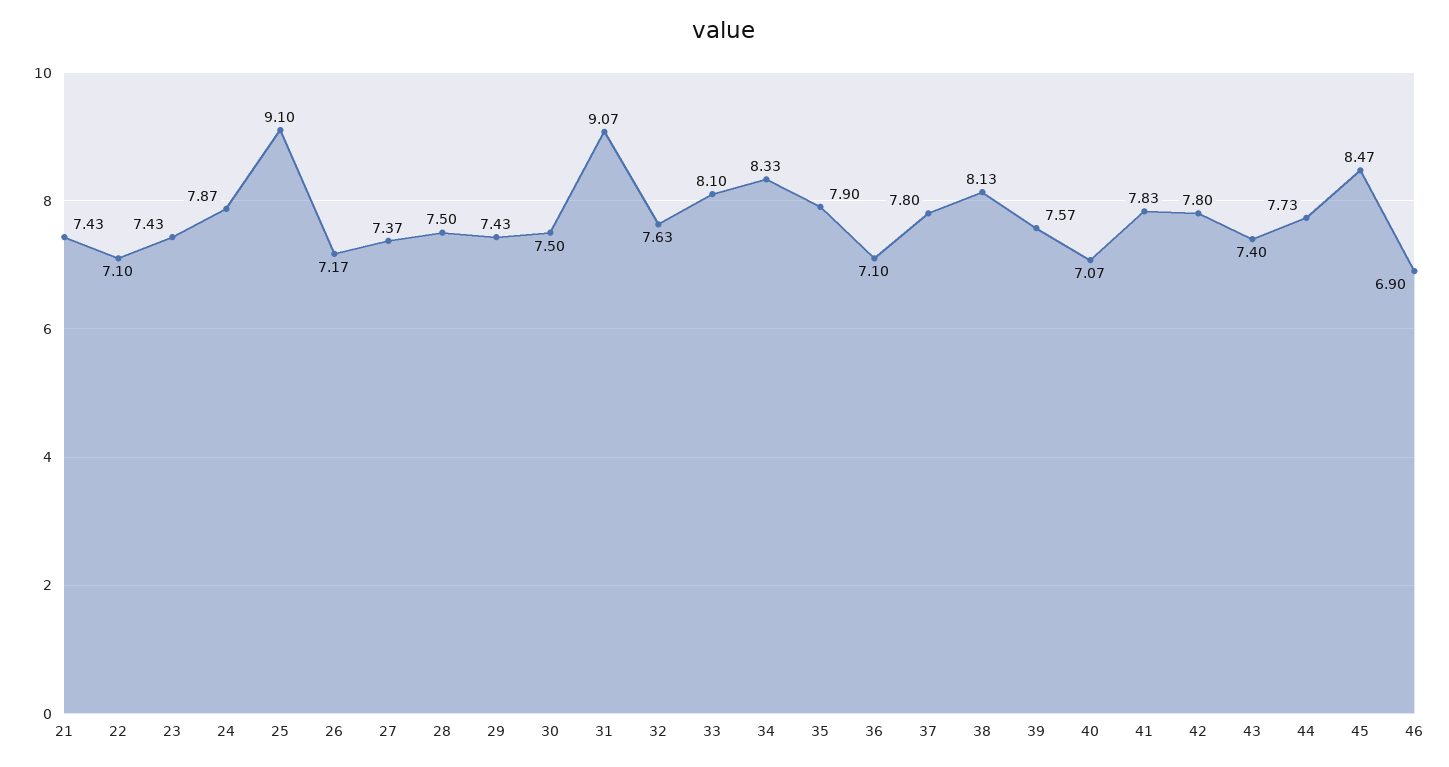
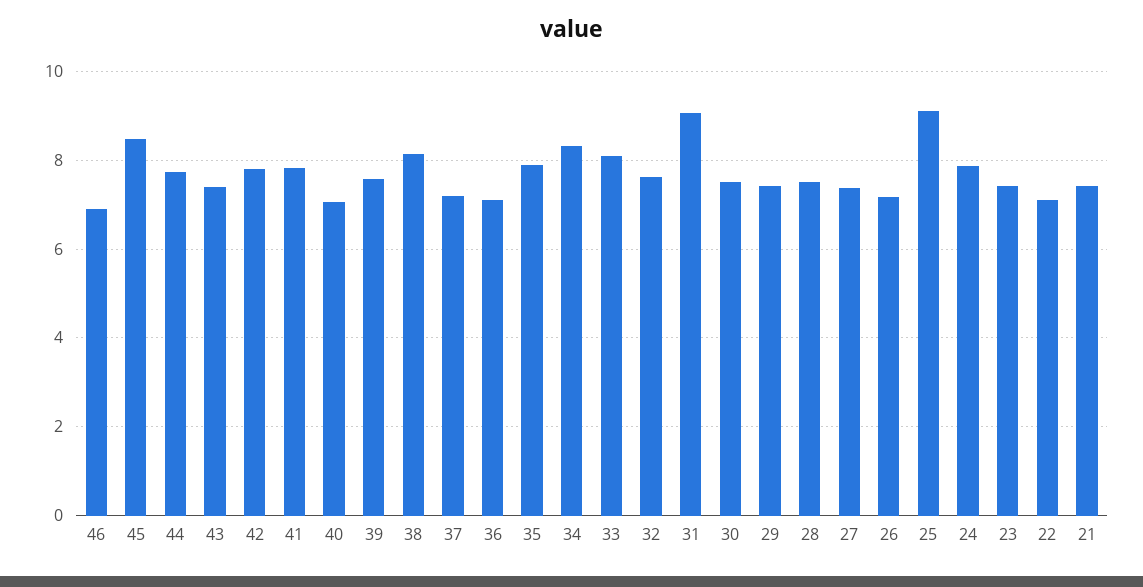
  {
    "21": 7.43,
    "22": 7.1,
    "23": 7.43,
    "24": 7.87,
    "25": 9.1,
    "26": 7.17,
    "27": 7.37,
    "28": 7.5,
    "29": 7.43,
    "30": 7.5,
    "31": 9.07,
    "32": 7.63,
    "33": 8.1,
    "34": 8.33,
    "35": 7.9,
    "36": 7.1,
-   "37": 7.8,
+   "37": 7.2,
    "38": 8.13,
    "39": 7.57,
    "40": 7.07,
    "41": 7.83,
    "42": 7.8,
    "43": 7.4,
    "44": 7.73,
    "45": 8.47,
    "46": 6.9
  }

